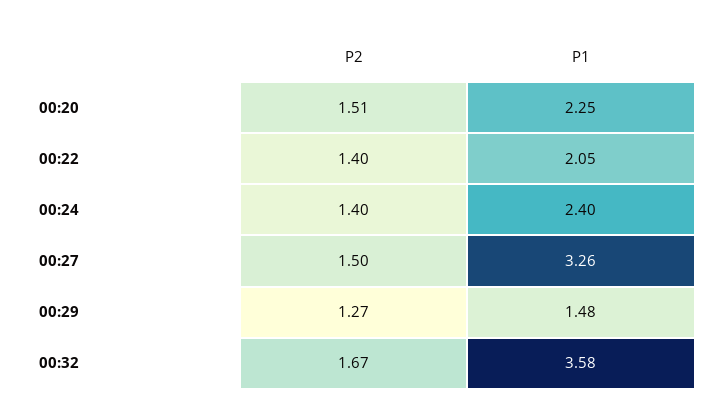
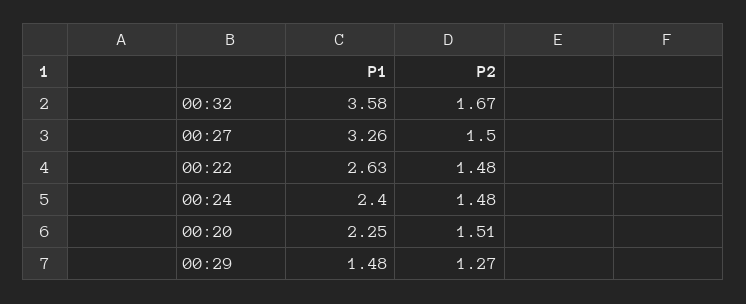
  {
    "P2": {
      "00:20": 1.51,
-     "00:22": 1.4,
+     "00:22": 1.48,
-     "00:24": 1.4,
+     "00:24": 1.48,
      "00:27": 1.5,
      "00:29": 1.27,
      "00:32": 1.67
    },
    "P1": {
      "00:20": 2.25,
-     "00:22": 2.05,
+     "00:22": 2.63,
      "00:24": 2.4,
      "00:27": 3.26,
      "00:29": 1.48,
      "00:32": 3.58
    }
  }

